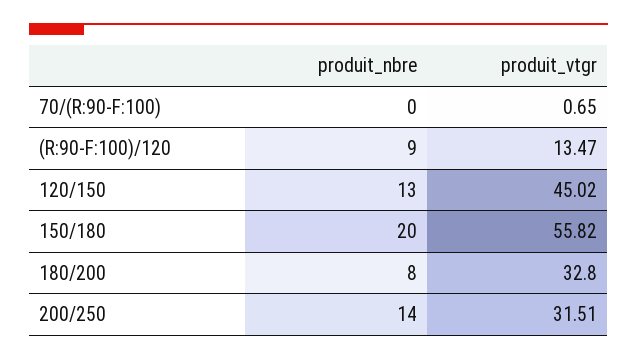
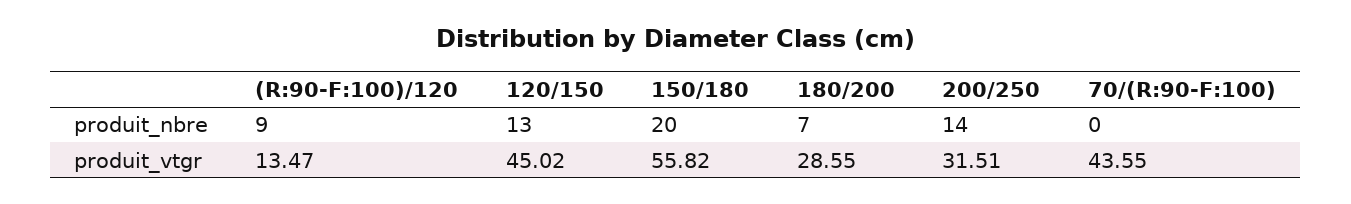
  {
    "produit_nbre": {
      "70/(R:90-F:100)": 0,
      "(R:90-F:100)/120": 9,
      "120/150": 13,
      "150/180": 20,
-     "180/200": 8,
+     "180/200": 7,
      "200/250": 14
    },
    "produit_vtgr": {
-     "70/(R:90-F:100)": 0.65,
+     "70/(R:90-F:100)": 43.55,
      "(R:90-F:100)/120": 13.47,
      "120/150": 45.02,
      "150/180": 55.82,
-     "180/200": 32.8,
+     "180/200": 28.55,
      "200/250": 31.51
    }
  }

